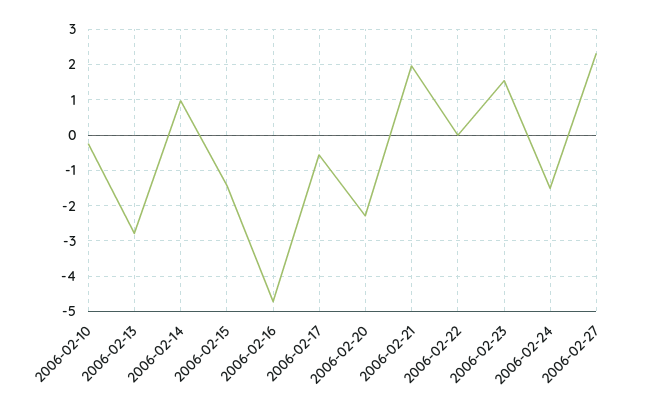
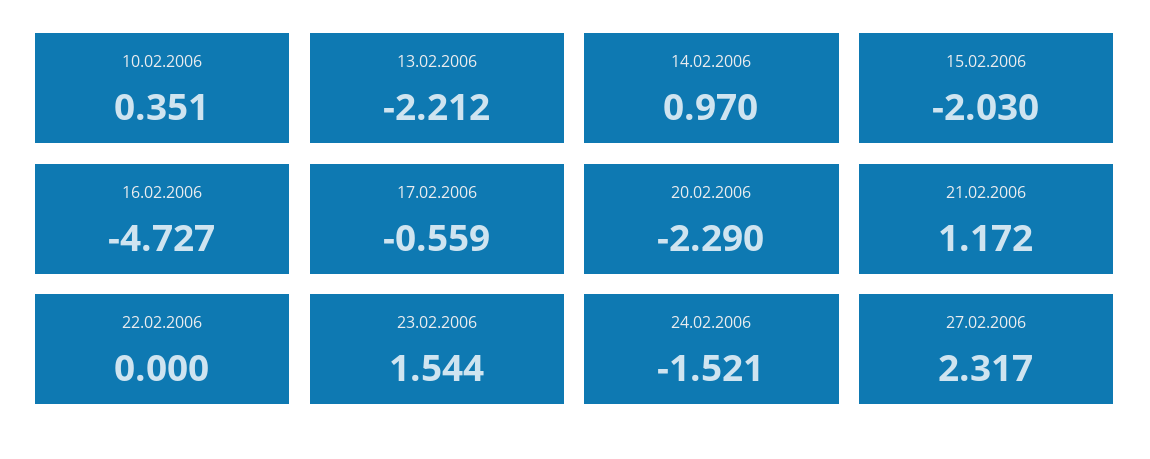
  {
-   "2006-02-10": -0.2,
+   "2006-02-10": 0.351,
-   "2006-02-13": -2.8,
+   "2006-02-13": -2.212,
    "2006-02-14": 0.97,
-   "2006-02-15": -1.4,
+   "2006-02-15": -2.03,
    "2006-02-16": -4.727,
    "2006-02-17": -0.559,
    "2006-02-20": -2.29,
-   "2006-02-21": 2,
+   "2006-02-21": 1.172,
    "2006-02-22": 0,
    "2006-02-23": 1.544,
    "2006-02-24": -1.521,
    "2006-02-27": 2.317
  }

